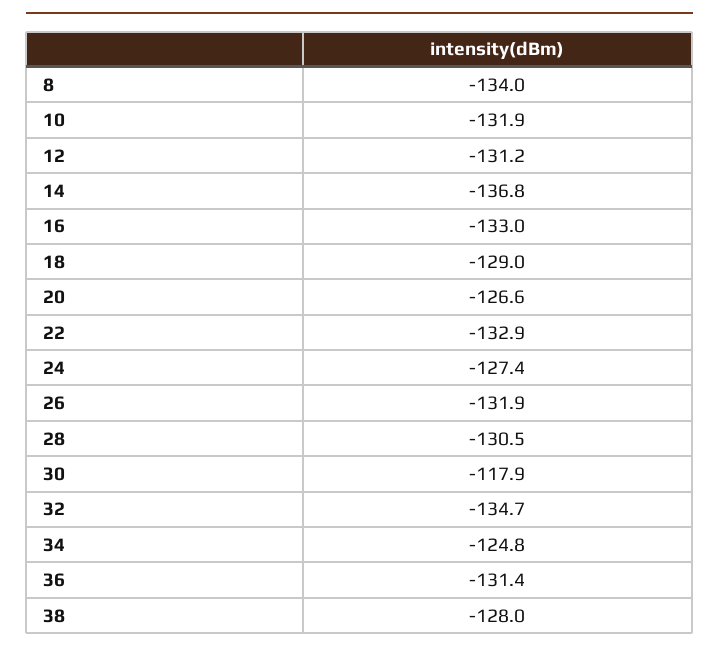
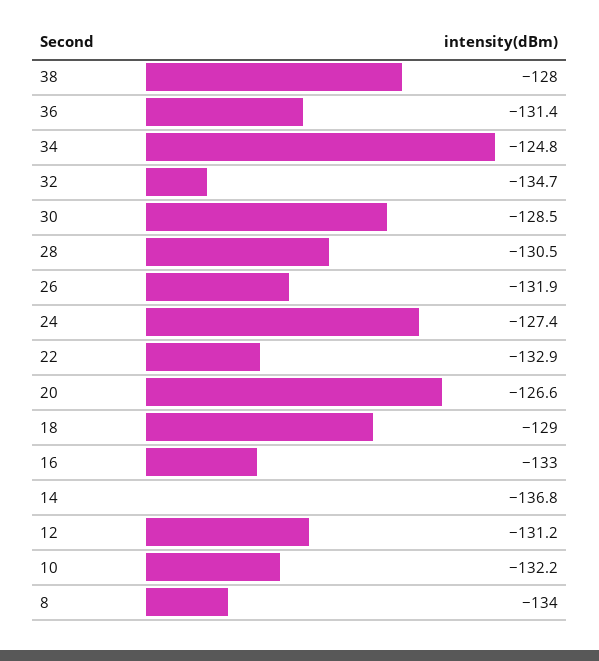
  {
    "8": -134,
-   "10": -131.9,
+   "10": -132.2,
    "12": -131.2,
    "14": -136.8,
    "16": -133,
    "18": -129,
    "20": -126.6,
    "22": -132.9,
    "24": -127.4,
    "26": -131.9,
    "28": -130.5,
-   "30": -117.9,
+   "30": -128.5,
    "32": -134.7,
    "34": -124.8,
    "36": -131.4,
    "38": -128
  }

